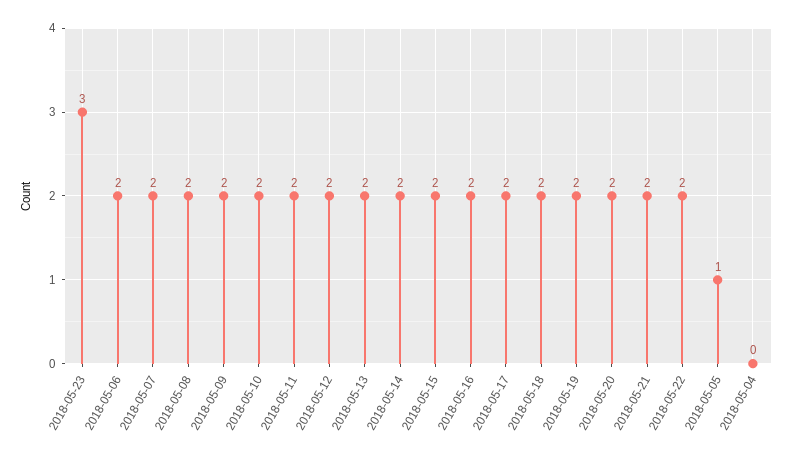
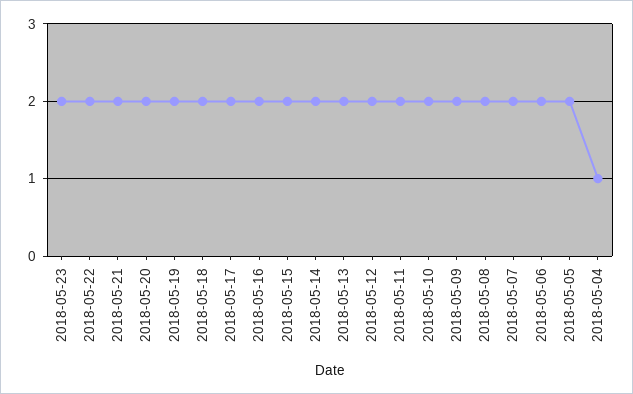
  {
-   "2018-05-23": 3,
+   "2018-05-23": 2,
    "2018-05-06": 2,
    "2018-05-07": 2,
    "2018-05-08": 2,
    "2018-05-09": 2,
    "2018-05-10": 2,
    "2018-05-11": 2,
    "2018-05-12": 2,
    "2018-05-13": 2,
    "2018-05-14": 2,
    "2018-05-15": 2,
    "2018-05-16": 2,
    "2018-05-17": 2,
    "2018-05-18": 2,
    "2018-05-19": 2,
    "2018-05-20": 2,
    "2018-05-21": 2,
    "2018-05-22": 2,
-   "2018-05-05": 1,
+   "2018-05-05": 2,
-   "2018-05-04": 0
+   "2018-05-04": 1
  }

